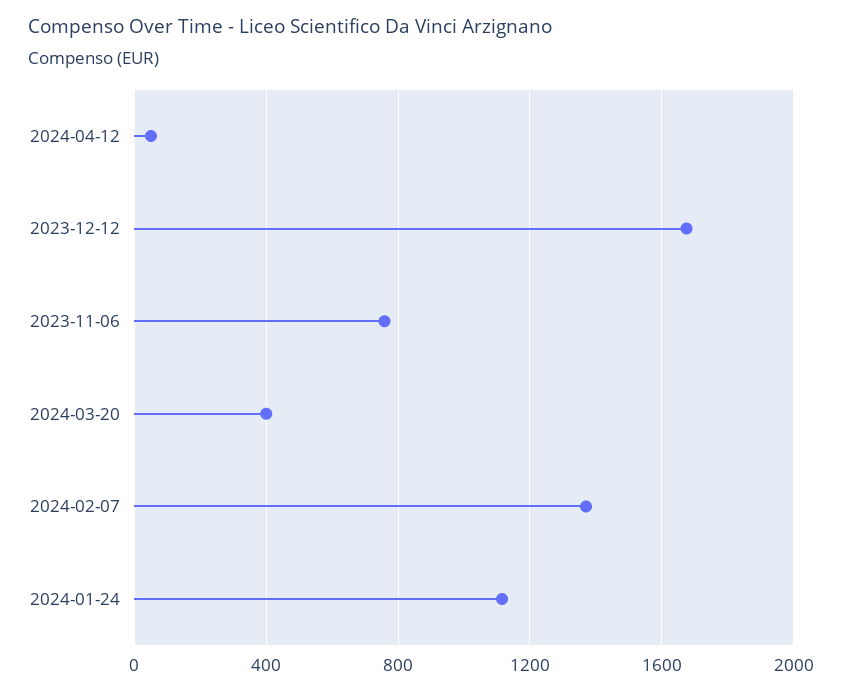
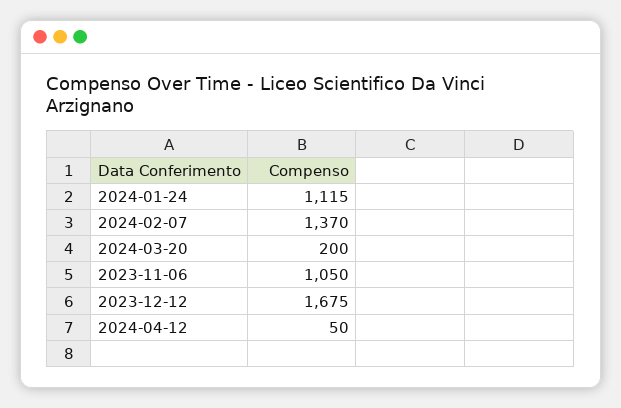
  {
    "2024-04-12": 50,
    "2023-12-12": 1675,
-   "2023-11-06": 750,
+   "2023-11-06": 1050,
-   "2024-03-20": 400,
+   "2024-03-20": 200,
    "2024-02-07": 1370,
    "2024-01-24": 1115
  }

